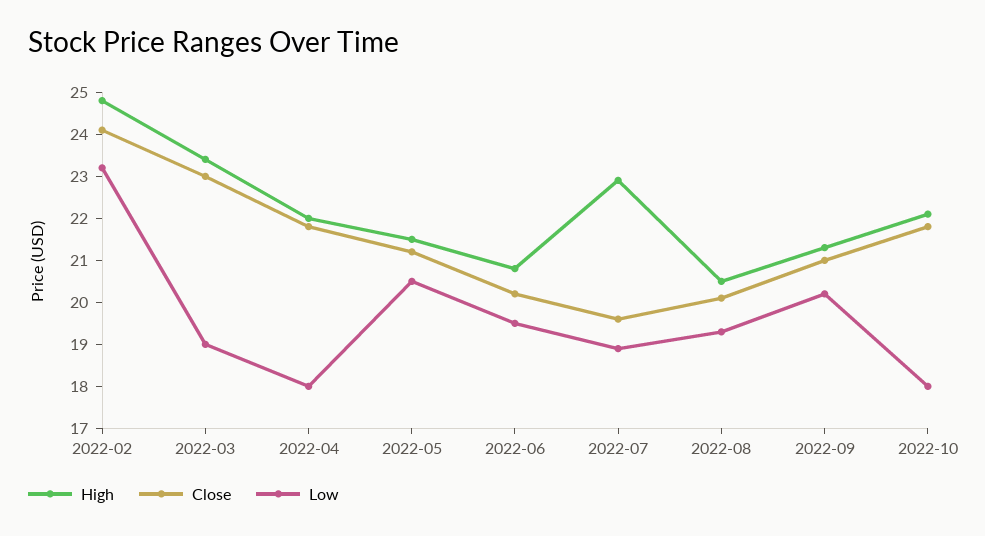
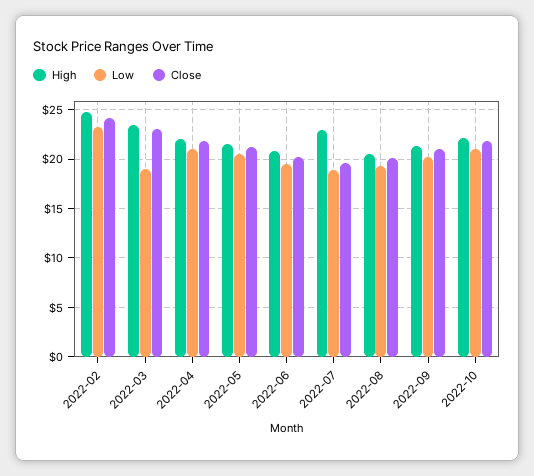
  {
    "High": {
      "2022-02": 25,
      "2022-03": 23.5,
      "2022-04": 22,
      "2022-05": 21.5,
      "2022-06": 21,
      "2022-07": 23,
      "2022-08": 20.5,
      "2022-09": 21.5,
      "2022-10": 22
    },
    "Close": {
      "2022-02": 24,
      "2022-03": 23,
      "2022-04": 22,
      "2022-05": 21,
      "2022-06": 20,
      "2022-07": 19.5,
      "2022-08": 20,
      "2022-09": 21,
      "2022-10": 22
    },
    "Low": {
      "2022-02": 23,
      "2022-03": 19,
-     "2022-04": 18,
+     "2022-04": 21,
      "2022-05": 20.5,
      "2022-06": 19.5,
      "2022-07": 19,
      "2022-08": 19.5,
      "2022-09": 20,
-     "2022-10": 18
+     "2022-10": 21
    }
  }

